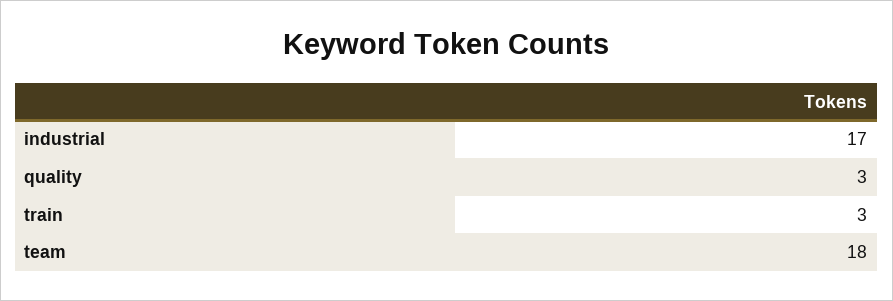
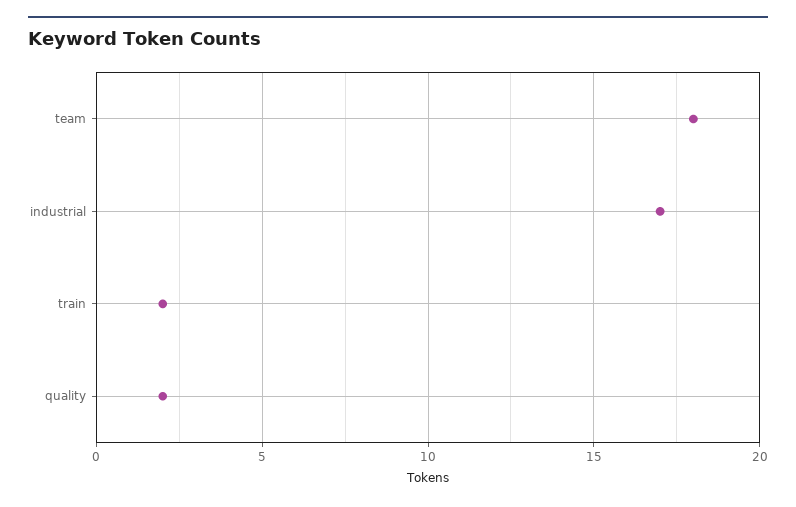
  {
    "industrial": 17,
-   "quality": 3,
+   "quality": 2,
-   "train": 3,
+   "train": 2,
    "team": 18
  }

